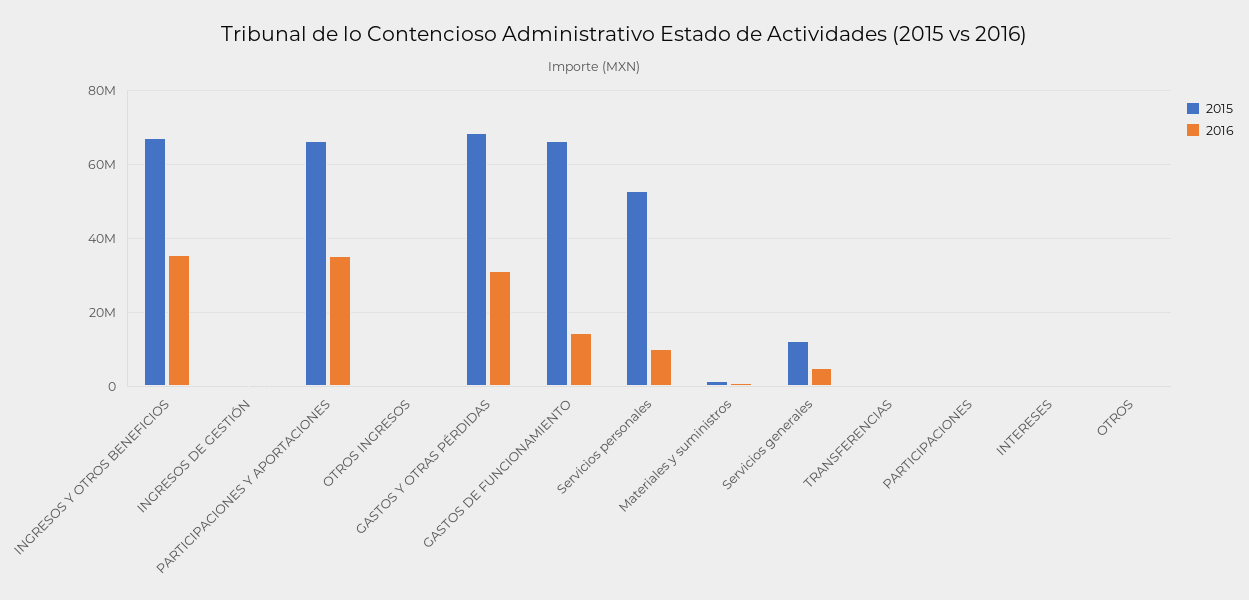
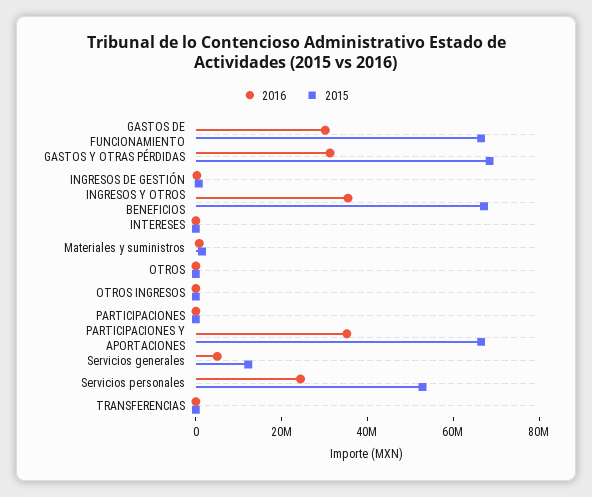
  {
    "2015": {
      "INGRESOS Y OTROS BENEFICIOS": 68000000,
      "INGRESOS DE GESTIÓN": 0,
      "PARTICIPACIONES Y APORTACIONES": 66000000,
      "OTROS INGRESOS": 0,
      "GASTOS Y OTRAS PÉRDIDAS": 68000000,
      "GASTOS DE FUNCIONAMIENTO": 66000000,
      "Servicios personales": 52000000,
      "Materiales y suministros": 2000000,
      "Servicios generales": 12000000,
      "TRANSFERENCIAS": 0,
      "PARTICIPACIONES": 0,
      "INTERESES": 0,
      "OTROS": 0
    },
    "2016": {
      "INGRESOS Y OTROS BENEFICIOS": 36000000,
      "INGRESOS DE GESTIÓN": 0,
      "PARTICIPACIONES Y APORTACIONES": 36000000,
      "OTROS INGRESOS": 0,
      "GASTOS Y OTRAS PÉRDIDAS": 32000000,
-     "GASTOS DE FUNCIONAMIENTO": 14000000,
+     "GASTOS DE FUNCIONAMIENTO": 30000000,
-     "Servicios personales": 10000000,
+     "Servicios personales": 25000000,
      "Materiales y suministros": 0,
      "Servicios generales": 4000000,
      "TRANSFERENCIAS": 0,
      "PARTICIPACIONES": 0,
      "INTERESES": 0,
      "OTROS": 0
    }
  }

